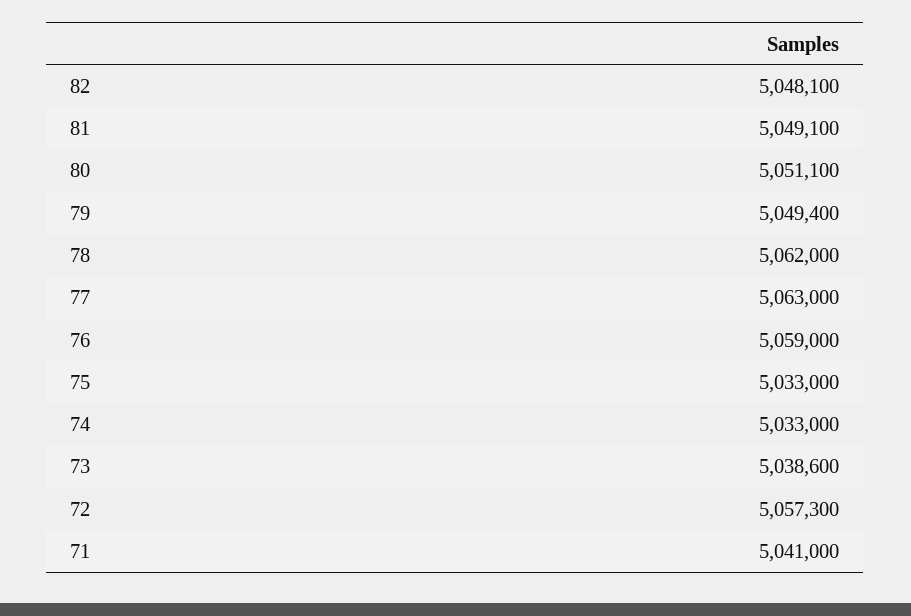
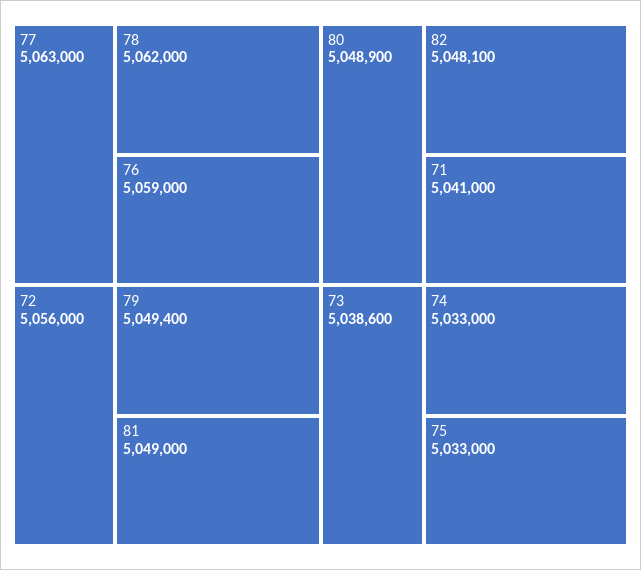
  {
    "82": 5048100,
-   "81": 5049100,
+   "81": 5049000,
-   "80": 5051100,
+   "80": 5048900,
    "79": 5049400,
    "78": 5062000,
    "77": 5063000,
    "76": 5059000,
    "75": 5033000,
    "74": 5033000,
    "73": 5038600,
-   "72": 5057300,
+   "72": 5056000,
    "71": 5041000
  }

